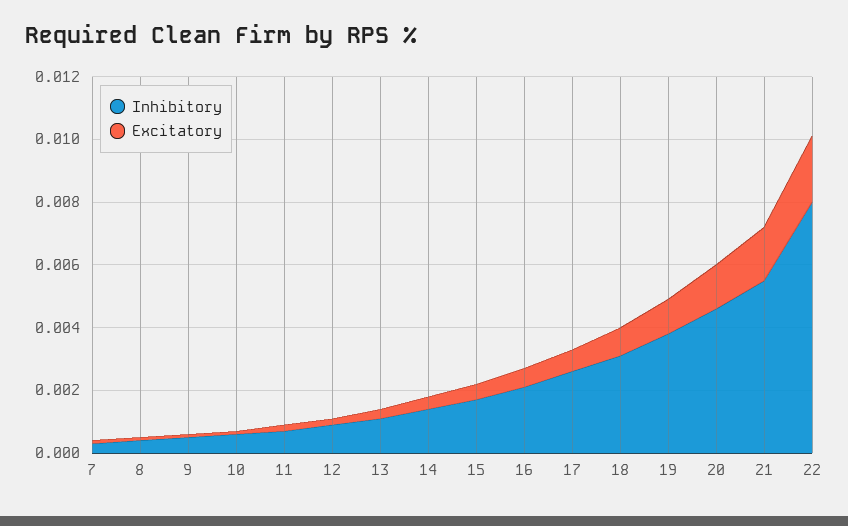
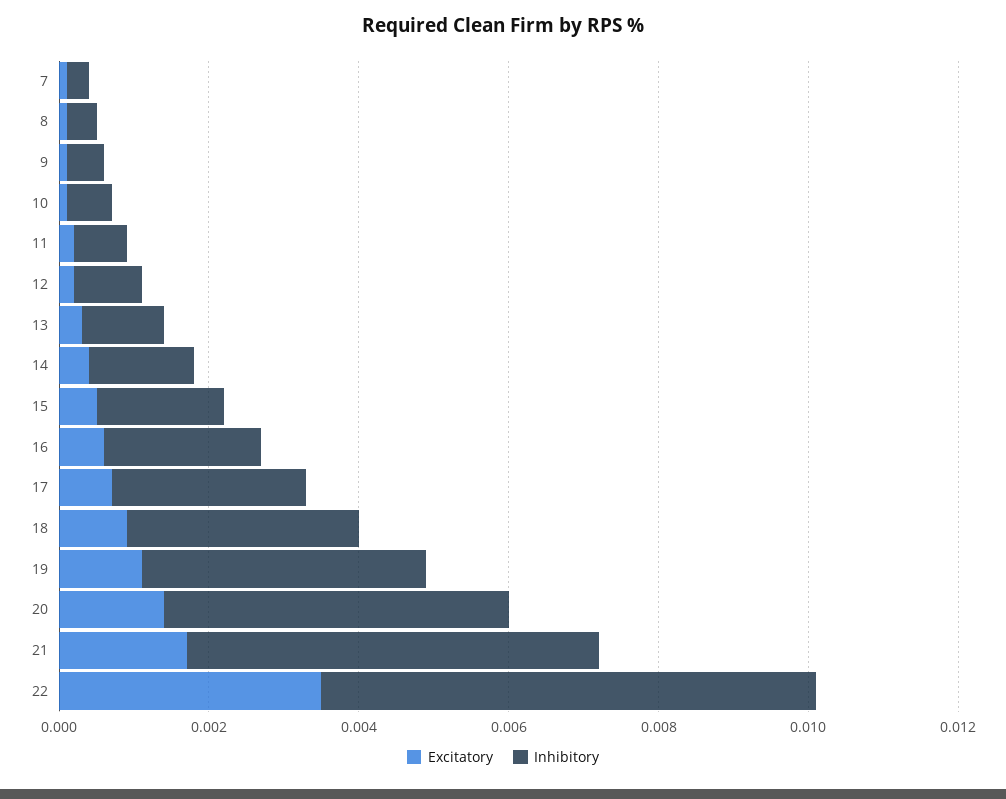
  {
    "Inhibitory": {
      "7": 0.0005,
      "8": 0.0005,
      "9": 0.0005,
      "10": 0.0005,
      "11": 0.0005,
      "12": 0.001,
      "13": 0.001,
      "14": 0.0015,
      "15": 0.0015,
      "16": 0.002,
      "17": 0.0025,
      "18": 0.003,
      "19": 0.004,
      "20": 0.0045,
      "21": 0.0055,
-     "22": 0.008
+     "22": 0.0065
    },
    "Excitatory": {
      "7": 0,
      "8": 0,
      "9": 0,
      "10": 0,
      "11": 0,
      "12": 0,
      "13": 0.0005,
      "14": 0.0005,
      "15": 0.0005,
      "16": 0.0005,
      "17": 0.0005,
      "18": 0.001,
      "19": 0.001,
      "20": 0.0015,
      "21": 0.0015,
-     "22": 0.002
+     "22": 0.0035
    }
  }

